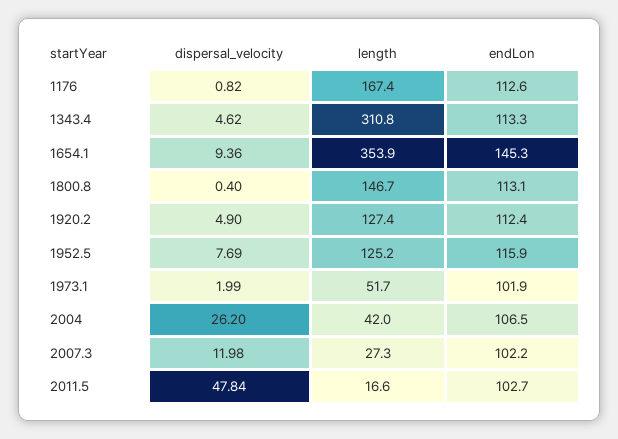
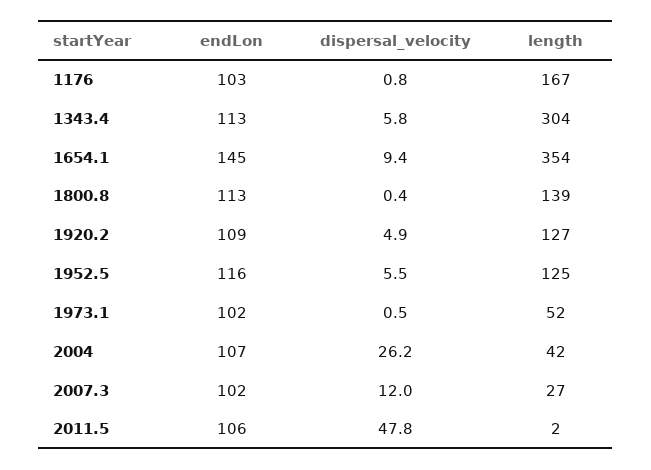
  {
    "dispersal_velocity": {
      "1176": 0.82,
-     "1343.4": 4.62,
+     "1343.4": 5.8,
      "1654.1": 9.36,
      "1800.8": 0.4,
      "1920.2": 4.9,
-     "1952.5": 7.69,
+     "1952.5": 5.5,
-     "1973.1": 1.99,
+     "1973.1": 0.5,
      "2004": 26.2,
      "2007.3": 11.98,
      "2011.5": 47.84
    },
    "length": {
      "1176": 167.4,
-     "1343.4": 310.8,
+     "1343.4": 304,
      "1654.1": 353.9,
-     "1800.8": 146.7,
+     "1800.8": 139,
      "1920.2": 127.4,
      "1952.5": 125.2,
      "1973.1": 51.7,
      "2004": 42,
      "2007.3": 27.3,
-     "2011.5": 16.6
+     "2011.5": 2
    },
    "endLon": {
-     "1176": 112.6,
+     "1176": 103,
      "1343.4": 113.3,
      "1654.1": 145.3,
      "1800.8": 113.1,
-     "1920.2": 112.4,
+     "1920.2": 109,
      "1952.5": 115.9,
      "1973.1": 101.9,
      "2004": 106.5,
      "2007.3": 102.2,
-     "2011.5": 102.7
+     "2011.5": 106
    }
  }

